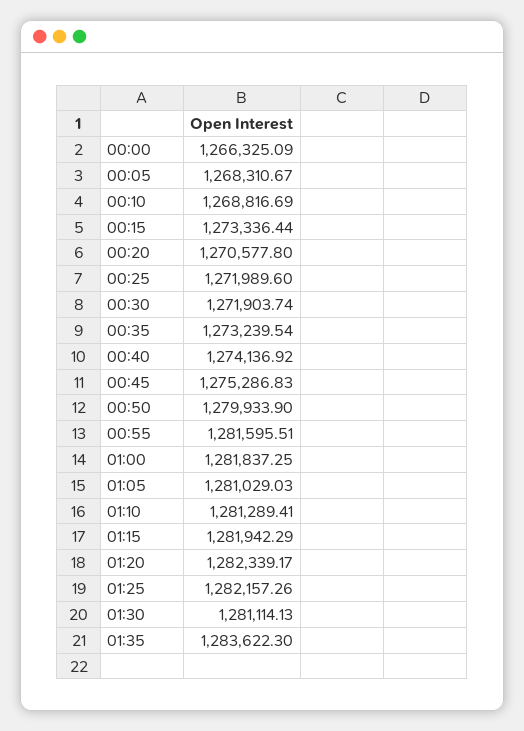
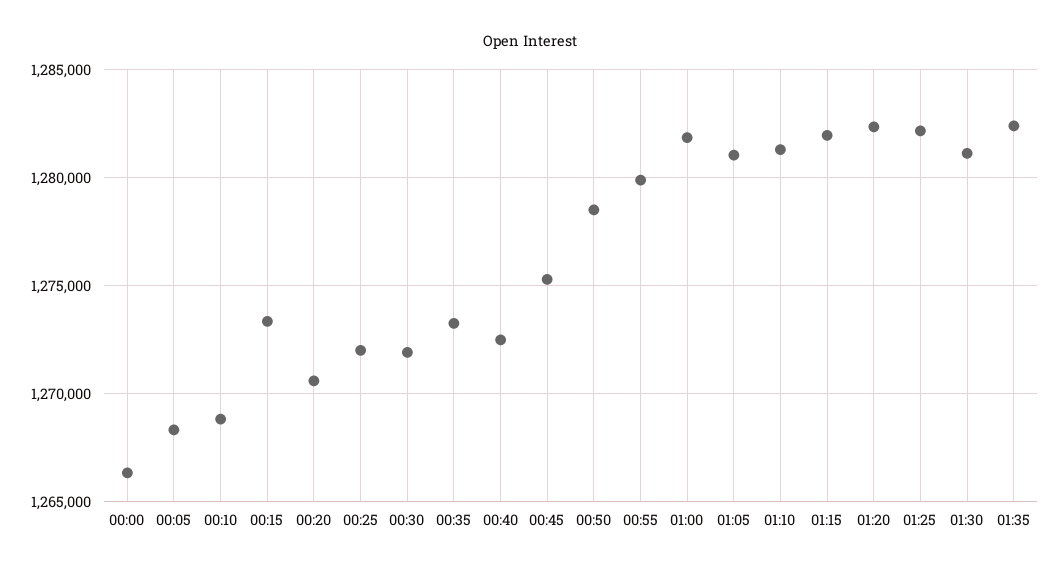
  {
    "00:00": 1266325.09,
    "00:05": 1268310.67,
    "00:10": 1268816.69,
    "00:15": 1273336.44,
    "00:20": 1270577.8,
    "00:25": 1271989.6,
    "00:30": 1271903.74,
    "00:35": 1273239.54,
-   "00:40": 1274136.92,
+   "00:40": 1272500,
    "00:45": 1275286.83,
-   "00:50": 1279933.9,
+   "00:50": 1278500,
-   "00:55": 1281595.51,
+   "00:55": 1280000,
    "01:00": 1281837.25,
    "01:05": 1281029.03,
    "01:10": 1281289.41,
    "01:15": 1281942.29,
    "01:20": 1282339.17,
    "01:25": 1282157.26,
    "01:30": 1281114.13,
-   "01:35": 1283622.3
+   "01:35": 1282500
  }

